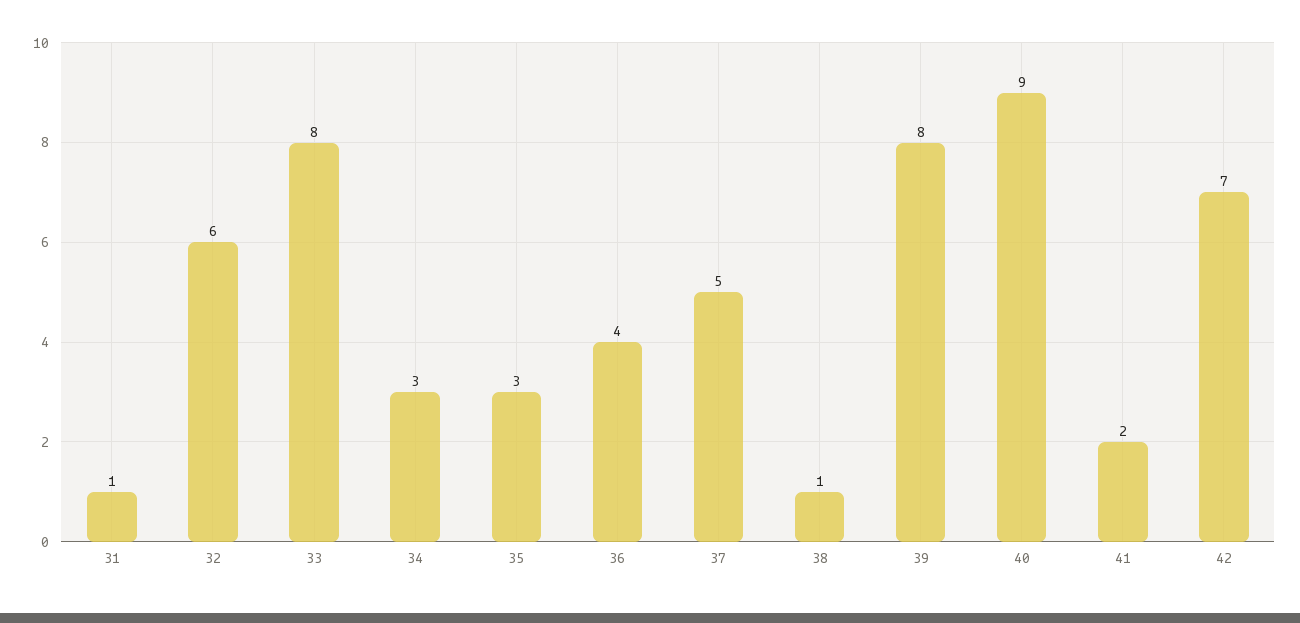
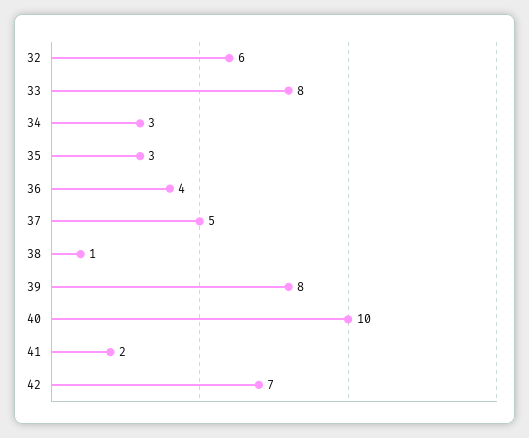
  {
-   "31": 1,
    "32": 6,
    "33": 8,
    "34": 3,
    "35": 3,
    "36": 4,
    "37": 5,
    "38": 1,
    "39": 8,
-   "40": 9,
+   "40": 10,
    "41": 2,
    "42": 7
  }

